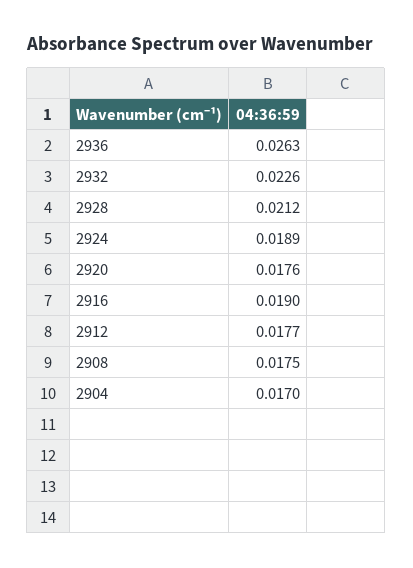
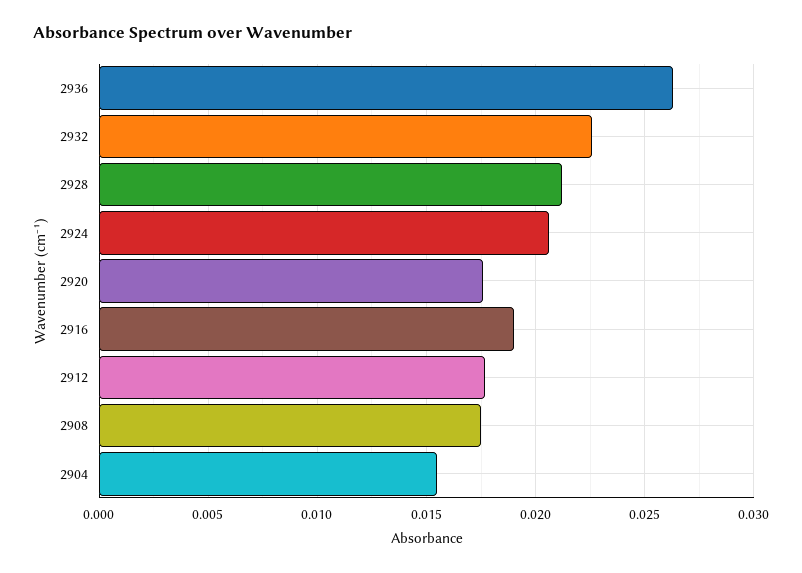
  {
    "2936": 0.0263,
    "2932": 0.0226,
    "2928": 0.0212,
-   "2924": 0.0189,
+   "2924": 0.0205,
    "2920": 0.0176,
    "2916": 0.019,
    "2912": 0.0177,
    "2908": 0.0175,
-   "2904": 0.017
+   "2904": 0.0155
  }

